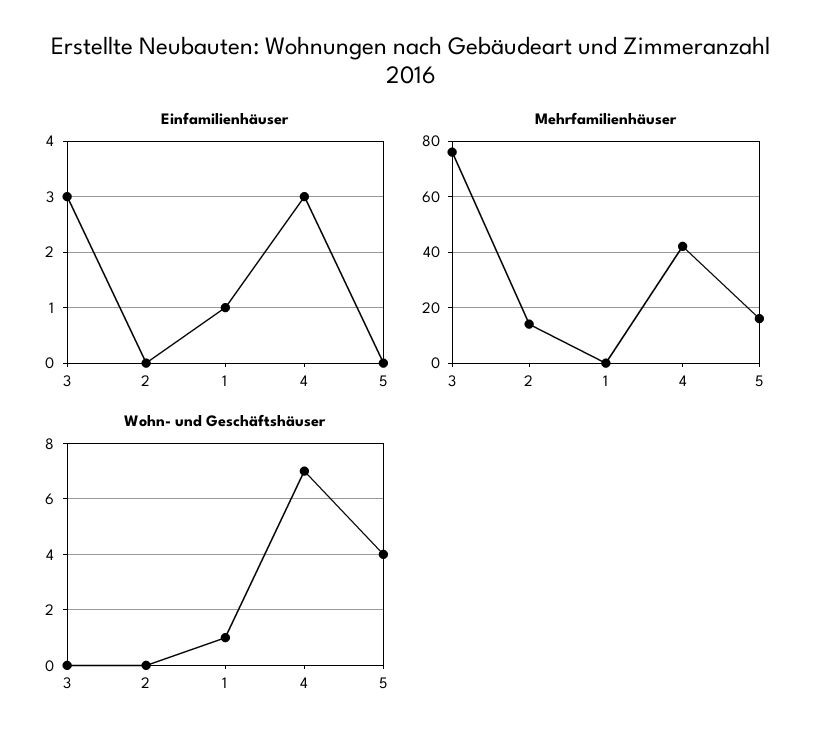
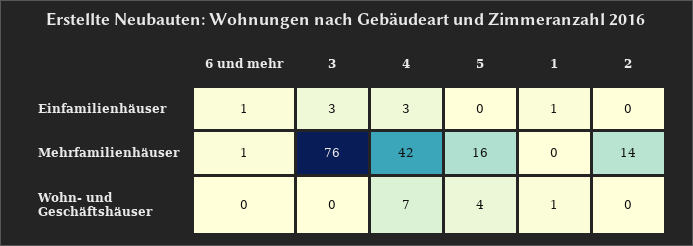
  {
    "Einfamilienhäuser": {
      "3": 3,
      "2": 0,
      "1": 1,
      "4": 3,
-     "5": 0
+     "5": 0,
+     "6 und mehr": 1
    },
    "Mehrfamilienhäuser": {
      "3": 76,
      "2": 14,
      "1": 0,
      "4": 42,
-     "5": 16
+     "5": 16,
+     "6 und mehr": 1
    },
    "Wohn- und Geschäftshäuser": {
      "3": 0,
      "2": 0,
      "1": 1,
      "4": 7,
-     "5": 4
+     "5": 4,
+     "6 und mehr": 0
    }
  }

